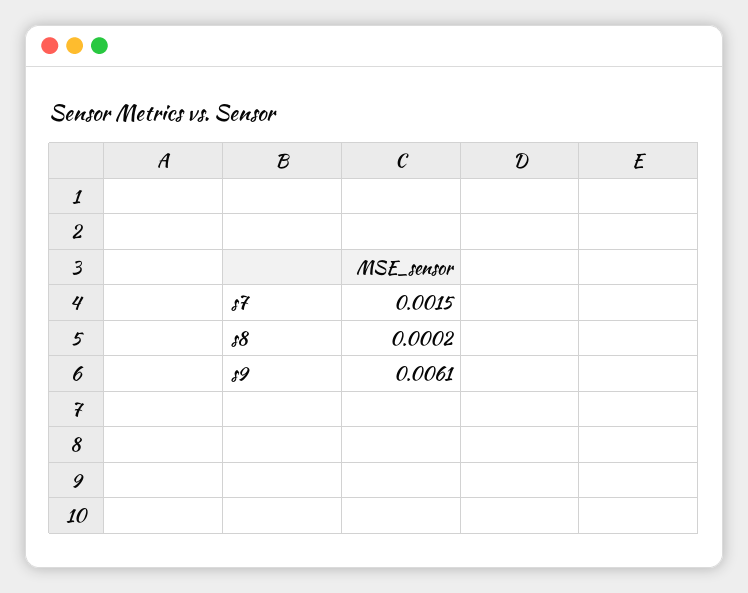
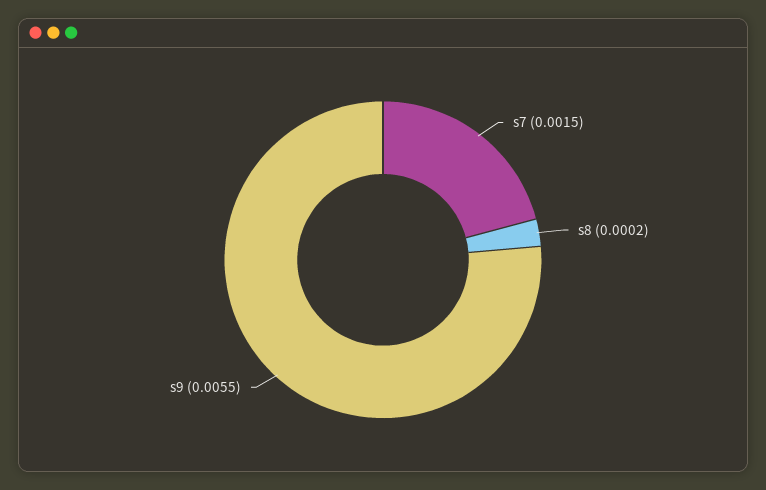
  {
    "s7": 0.0015,
    "s8": 0.0002,
-   "s9": 0.0061
+   "s9": 0.0055
  }

